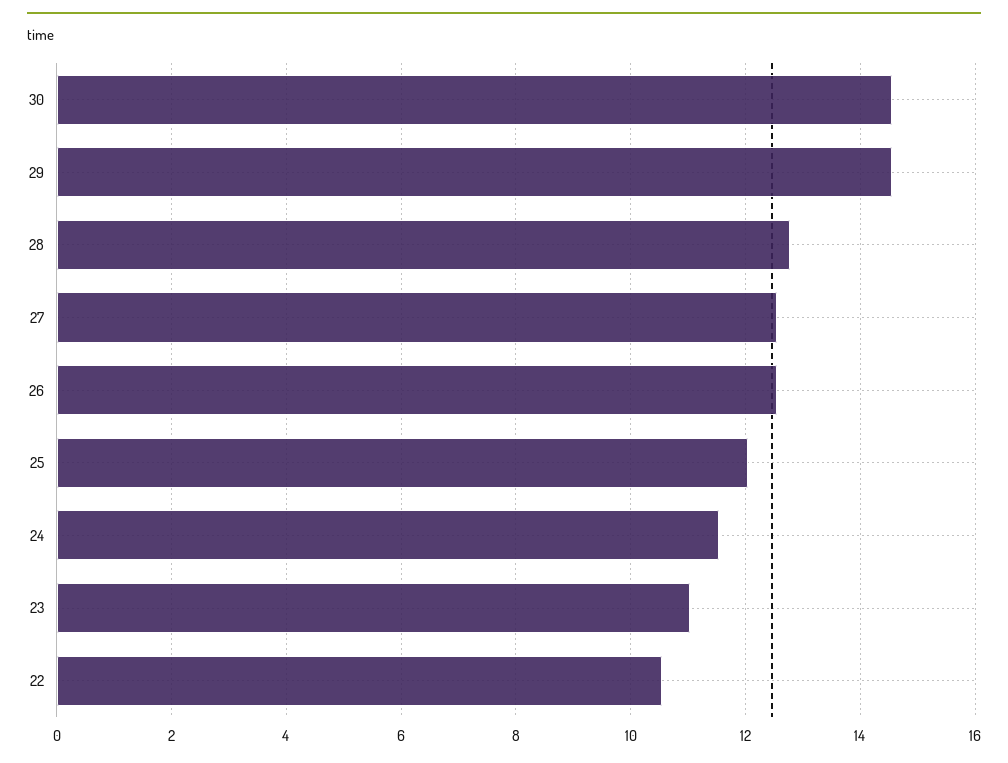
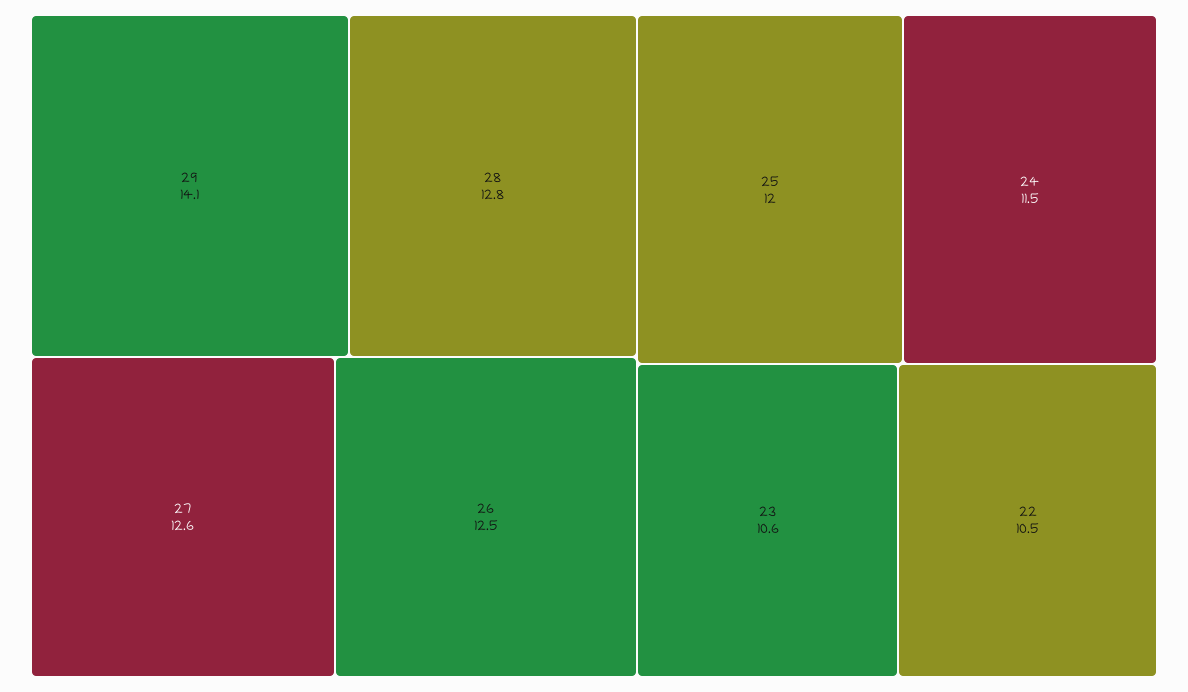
  {
-   "30": 14.6,
-   "29": 14.6,
+   "29": 14.1,
    "28": 12.8,
    "27": 12.6,
    "26": 12.5,
    "25": 12,
    "24": 11.5,
-   "23": 11,
+   "23": 10.6,
    "22": 10.5
  }

